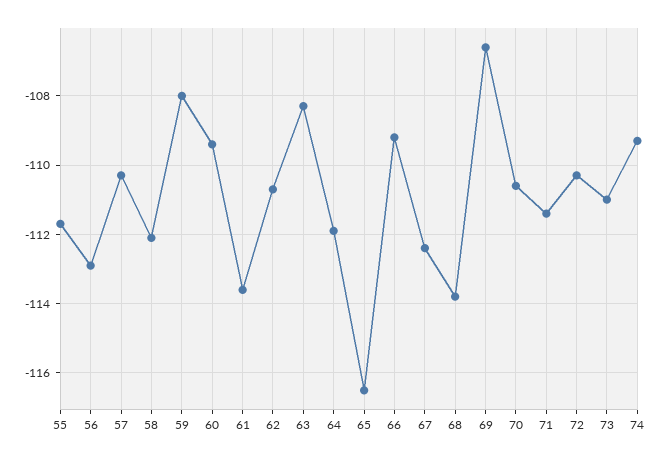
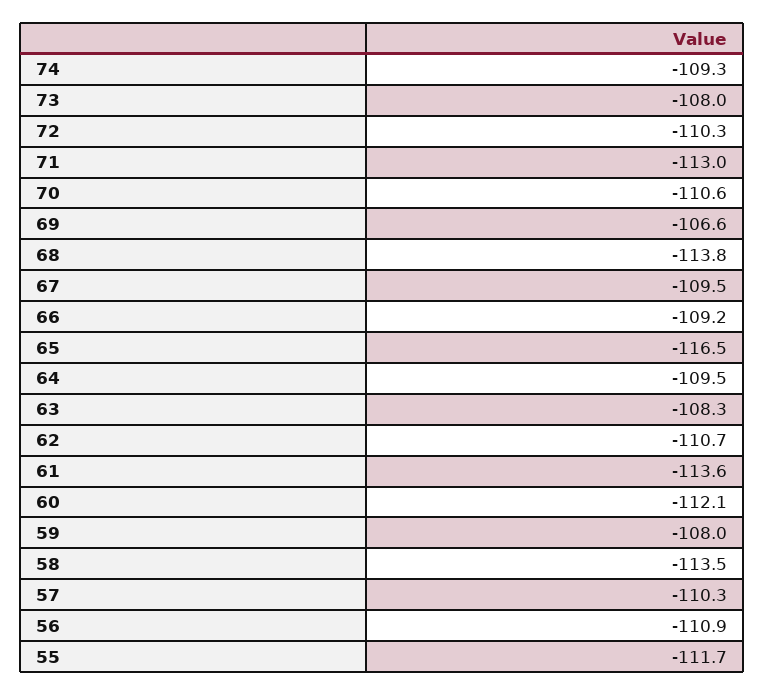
  {
    "55": -111.7,
-   "56": -113,
+   "56": -110.9,
    "57": -110.3,
-   "58": -112,
+   "58": -113.5,
    "59": -108,
-   "60": -109.5,
+   "60": -112.1,
    "61": -113.6,
    "62": -110.7,
    "63": -108.3,
-   "64": -112,
+   "64": -109.5,
    "65": -116.5,
    "66": -109.2,
-   "67": -112.5,
+   "67": -109.5,
    "68": -113.8,
    "69": -106.6,
    "70": -110.6,
-   "71": -111.5,
+   "71": -113,
    "72": -110.3,
-   "73": -111,
+   "73": -108,
    "74": -109.3
  }

